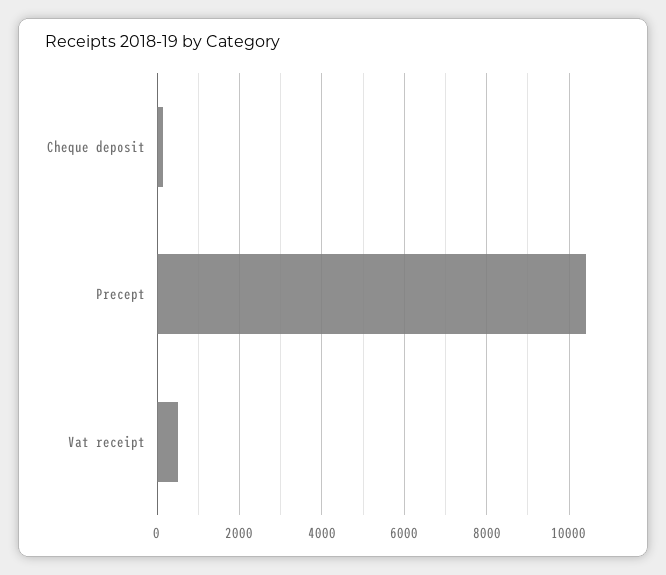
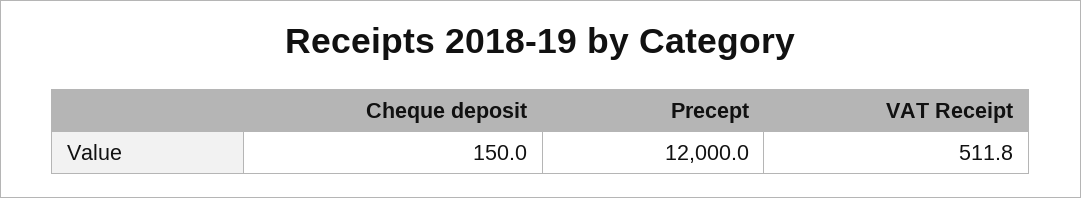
  {
    "Cheque deposit": 150,
-   "Precept": 10400,
+   "Precept": 12000,
    "Vat receipt": 511.8
  }

